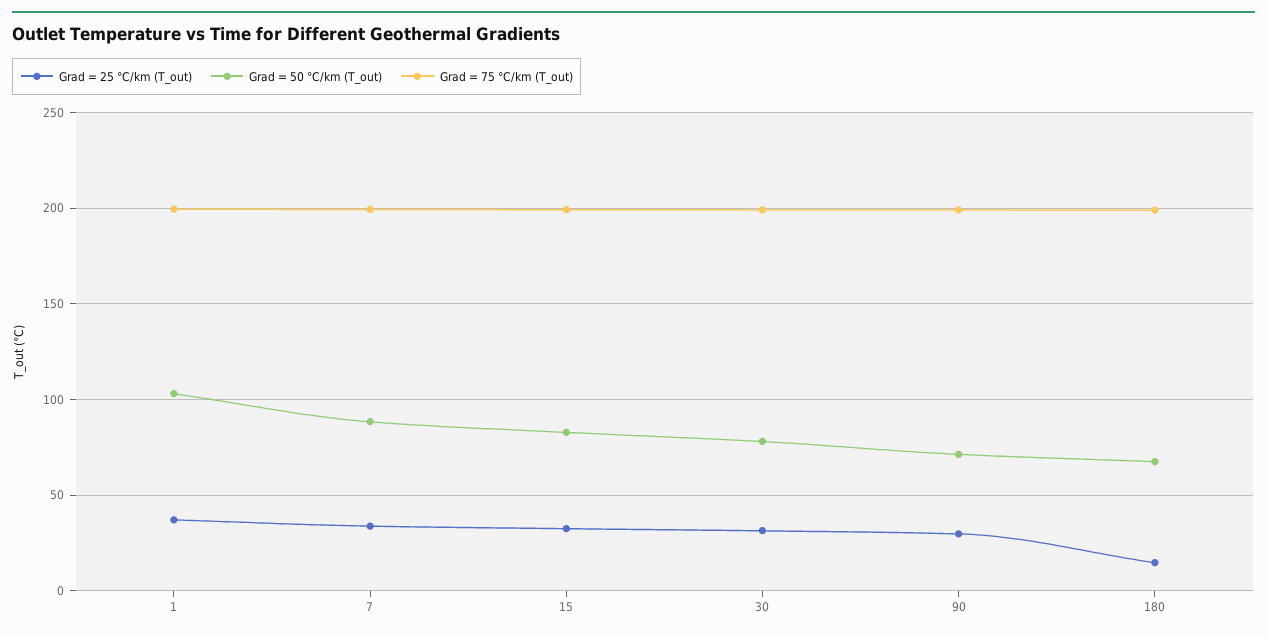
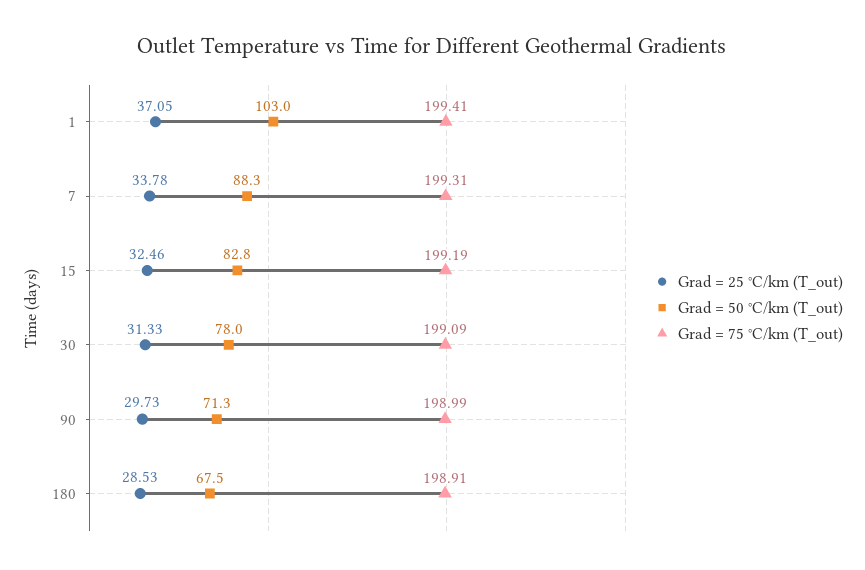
  {
    "Grad = 25 °C/km (T_out)": {
      "1": 37.05,
      "7": 33.78,
      "15": 32.46,
      "30": 31.33,
      "90": 29.73,
-     "180": 15
+     "180": 28.53
    },
    "Grad = 50 °C/km (T_out)": {
      "1": 103,
      "7": 88.3,
      "15": 82.8,
      "30": 78,
      "90": 71.3,
      "180": 67.5
    },
    "Grad = 75 °C/km (T_out)": {
      "1": 199.41,
      "7": 199.31,
      "15": 199.19,
      "30": 199.09,
      "90": 198.99,
      "180": 198.91
    }
  }

